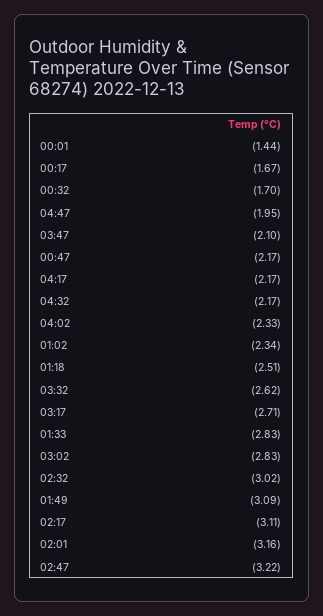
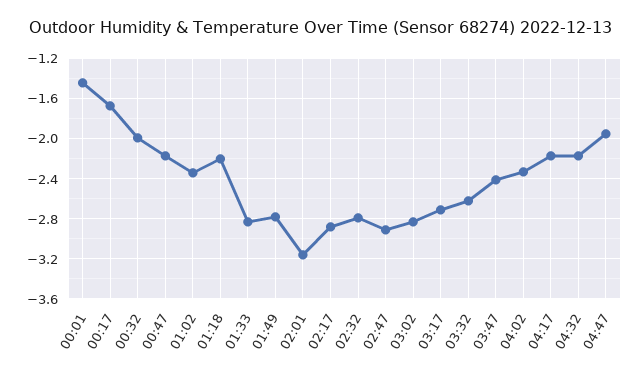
  {
    "00:01": -1.44,
    "00:17": -1.67,
-   "00:32": -1.7,
+   "00:32": -2,
    "04:47": -1.95,
-   "03:47": -2.1,
+   "03:47": -2.4,
    "00:47": -2.17,
    "04:17": -2.17,
    "04:32": -2.17,
    "04:02": -2.33,
    "01:02": -2.34,
-   "01:18": -2.51,
+   "01:18": -2.2,
    "03:32": -2.62,
    "03:17": -2.71,
    "01:33": -2.83,
    "03:02": -2.83,
-   "02:32": -3.02,
+   "02:32": -2.8,
-   "01:49": -3.09,
+   "01:49": -2.8,
-   "02:17": -3.11,
+   "02:17": -2.9,
    "02:01": -3.16,
-   "02:47": -3.22
+   "02:47": -2.9
  }

